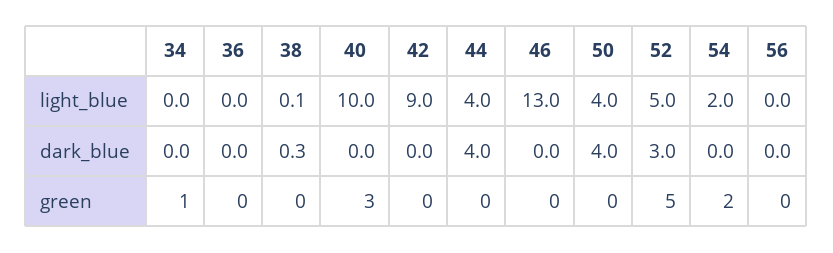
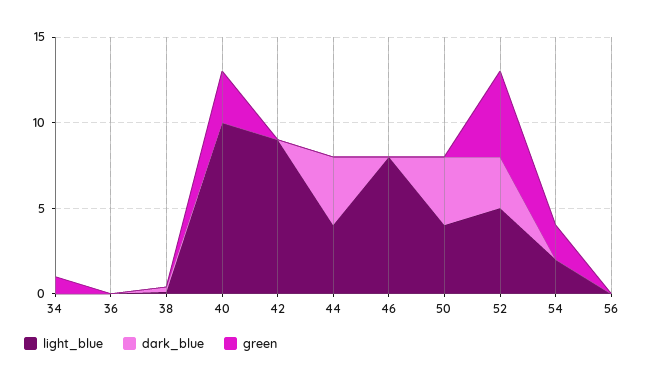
  {
    "light_blue": {
      "34": 0,
      "36": 0,
      "38": 0.1,
      "40": 10,
      "42": 9,
      "44": 4,
-     "46": 13,
+     "46": 8,
      "50": 4,
      "52": 5,
      "54": 2,
      "56": 0
    },
    "dark_blue": {
      "34": 0,
      "36": 0,
      "38": 0.3,
      "40": 0,
      "42": 0,
      "44": 4,
      "46": 0,
      "50": 4,
      "52": 3,
      "54": 0,
      "56": 0
    },
    "green": {
      "34": 1,
      "36": 0,
      "38": 0,
      "40": 3,
      "42": 0,
      "44": 0,
      "46": 0,
      "50": 0,
      "52": 5,
      "54": 2,
      "56": 0
    }
  }

